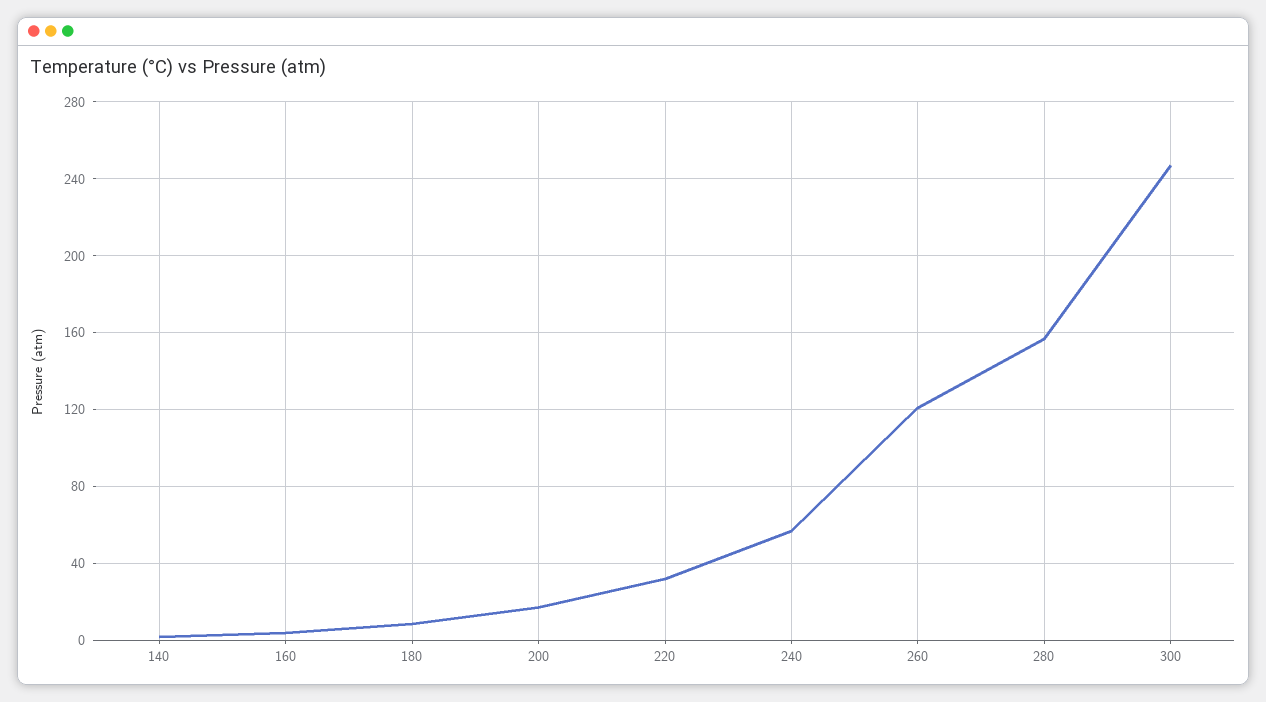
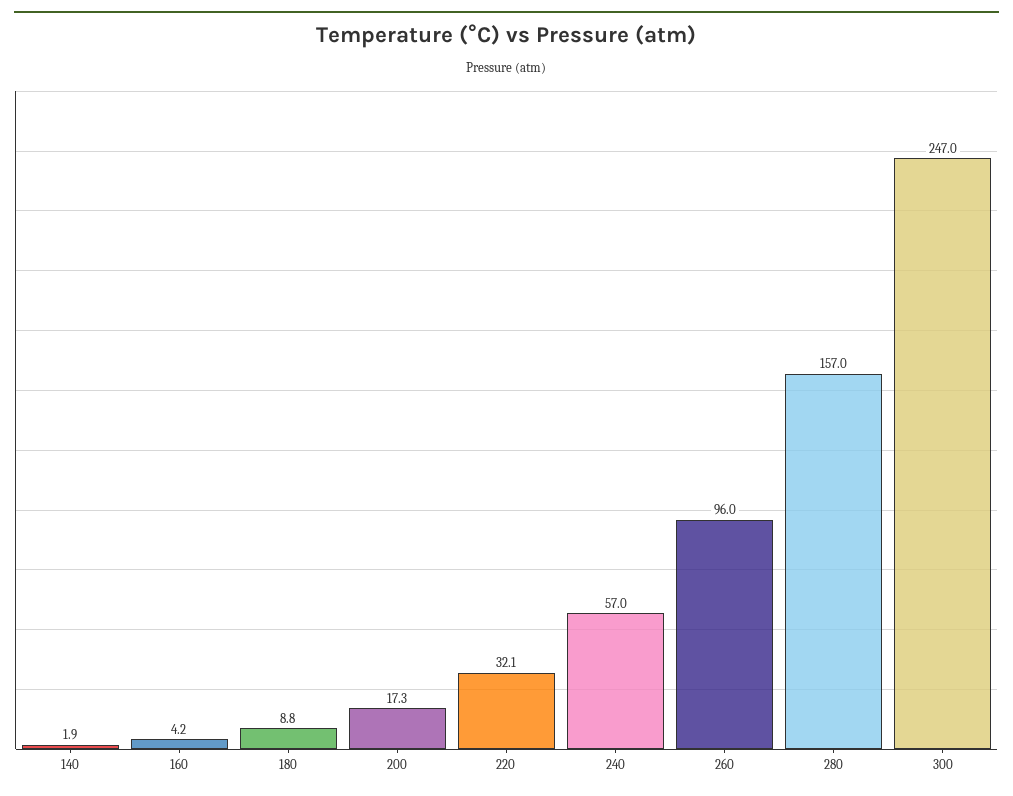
  {
    "140": 1.9,
    "160": 4.2,
    "180": 8.8,
    "200": 17.3,
    "220": 32.1,
    "240": 57,
-   "260": 120,
+   "260": 96,
    "280": 157,
    "300": 247
  }

